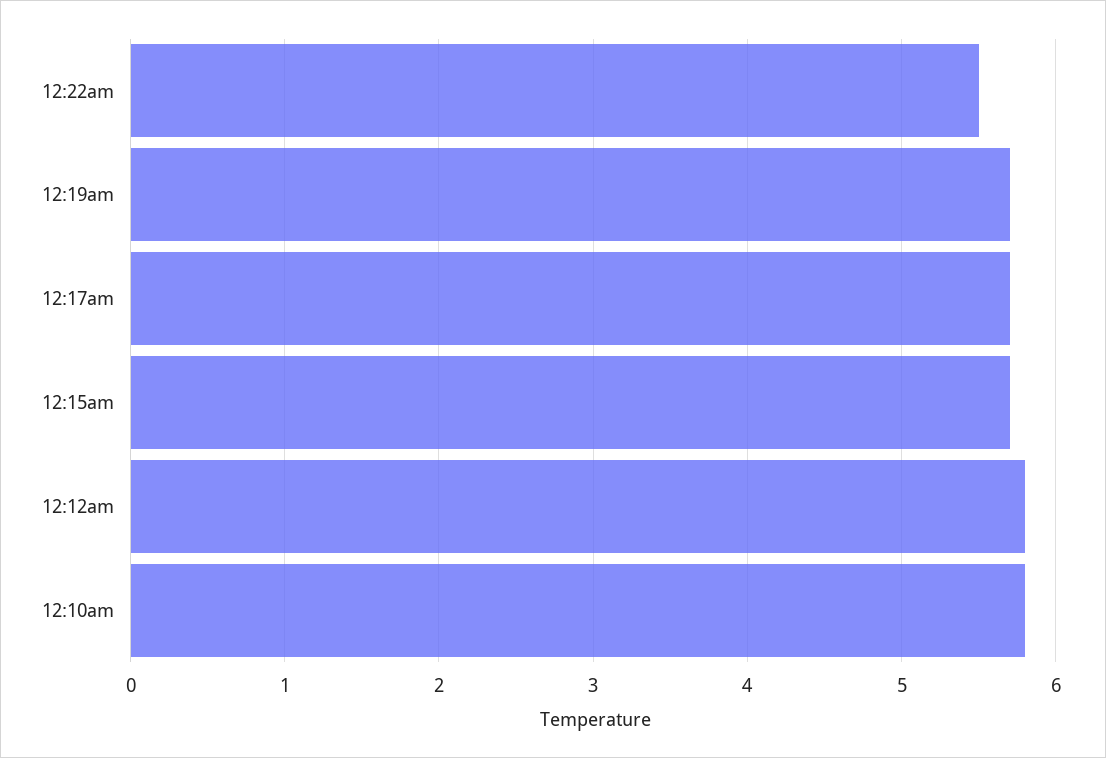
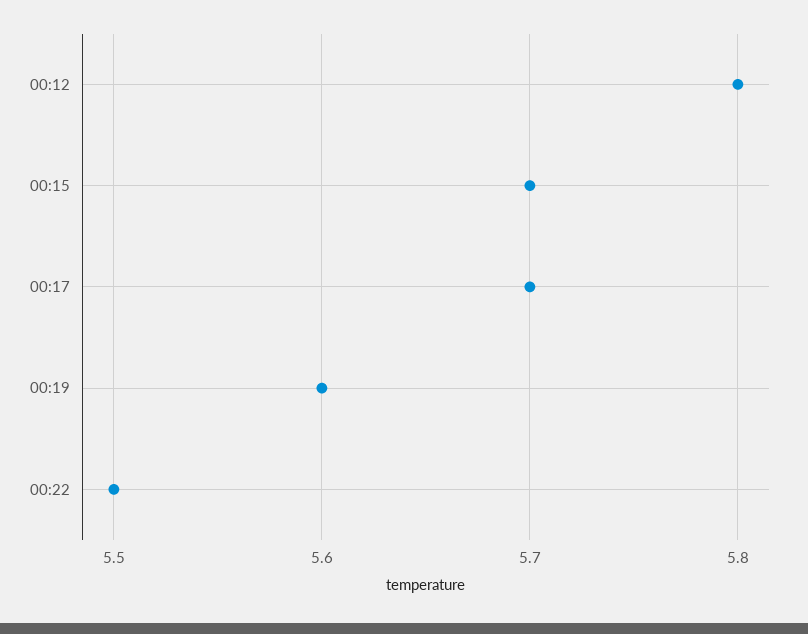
  {
    "12:22am": 5.5,
-   "12:19am": 5.7,
+   "12:19am": 5.6,
    "12:17am": 5.7,
    "12:15am": 5.7,
-   "12:12am": 5.8,
+   "12:12am": 5.8
-   "12:10am": 5.8
  }

